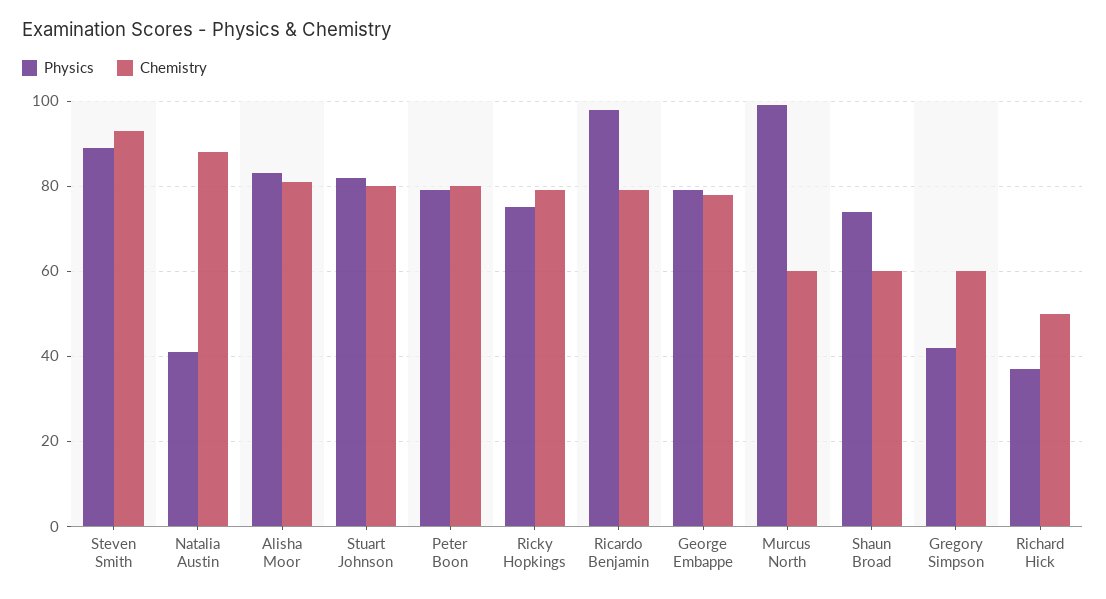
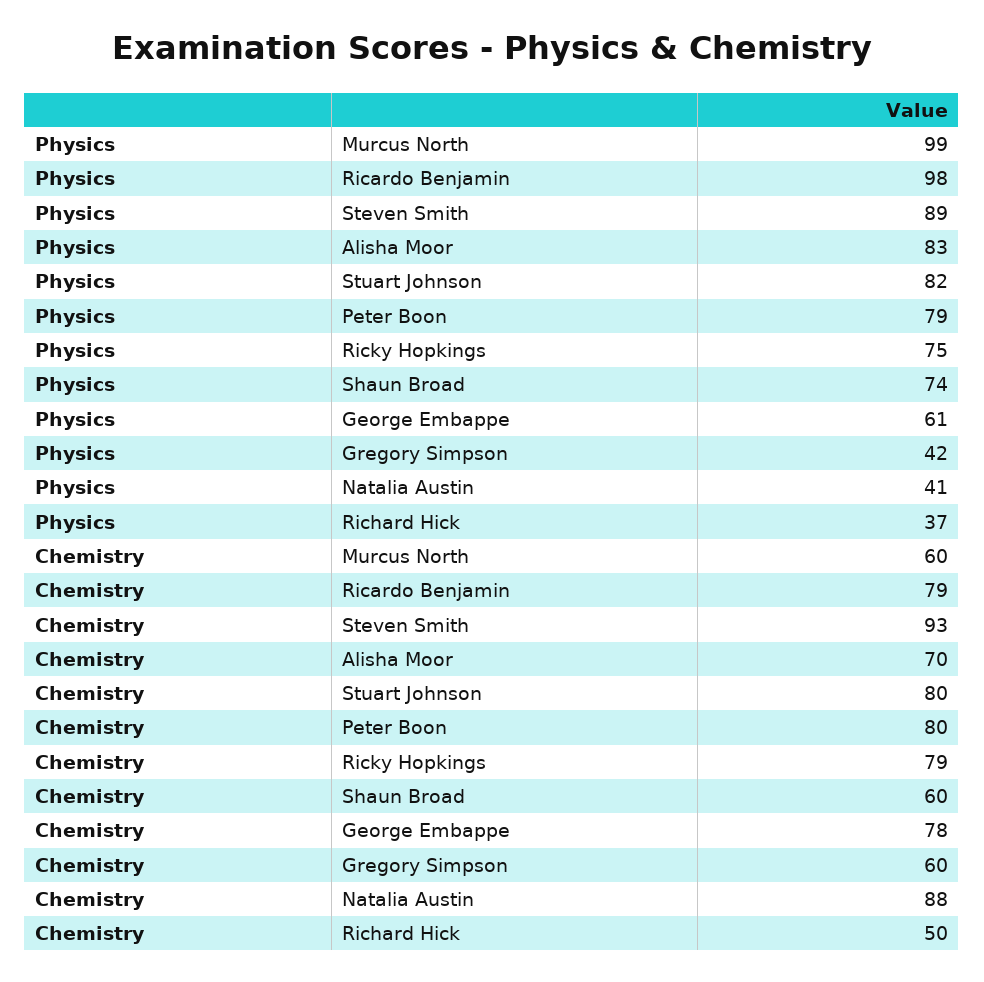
  {
    "Physics": {
      "Steven Smith": 89,
      "Natalia Austin": 41,
      "Alisha Moor": 83,
      "Stuart Johnson": 82,
      "Peter Boon": 79,
      "Ricky Hopkings": 75,
      "Ricardo Benjamin": 98,
-     "George Embappe": 80,
+     "George Embappe": 61,
      "Murcus North": 99,
      "Shaun Broad": 74,
      "Gregory Simpson": 42,
      "Richard Hick": 37
    },
    "Chemistry": {
      "Steven Smith": 93,
      "Natalia Austin": 88,
-     "Alisha Moor": 80,
+     "Alisha Moor": 70,
      "Stuart Johnson": 80,
      "Peter Boon": 80,
      "Ricky Hopkings": 79,
      "Ricardo Benjamin": 79,
      "George Embappe": 78,
      "Murcus North": 60,
      "Shaun Broad": 60,
      "Gregory Simpson": 60,
      "Richard Hick": 50
    }
  }

